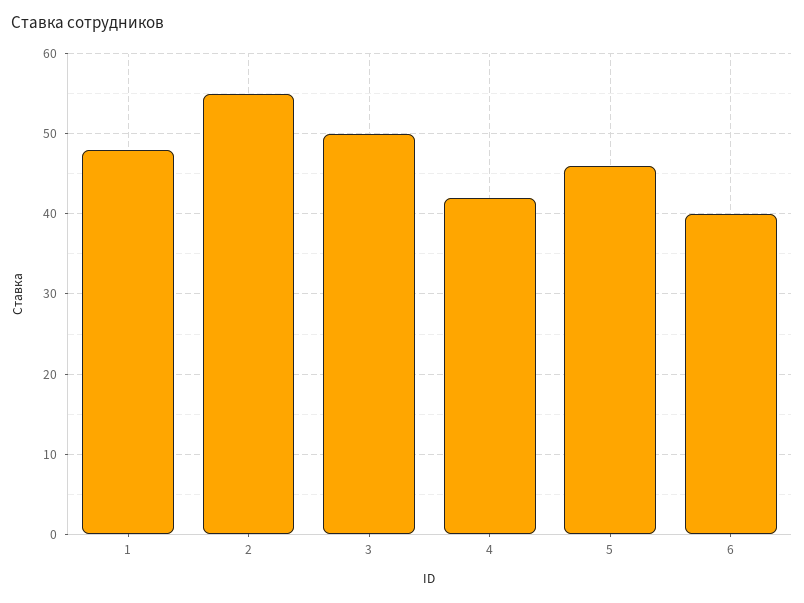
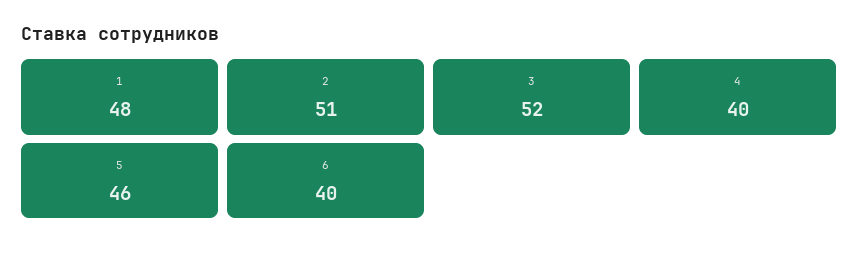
  {
    "1": 48,
-   "2": 55,
+   "2": 51,
-   "3": 50,
+   "3": 52,
-   "4": 42,
+   "4": 40,
    "5": 46,
    "6": 40
  }

